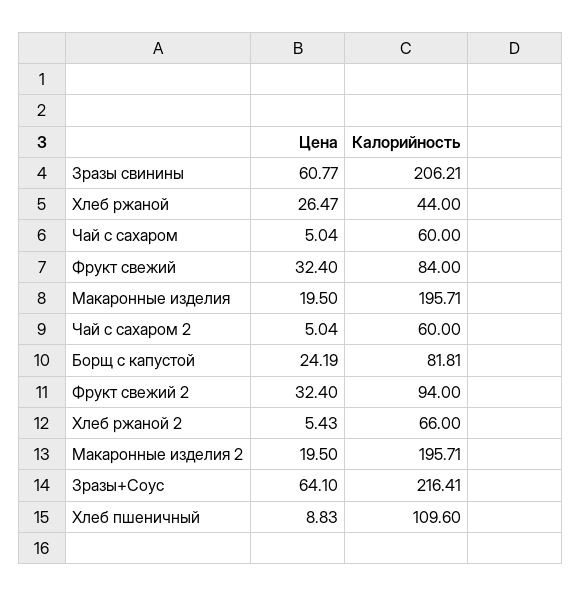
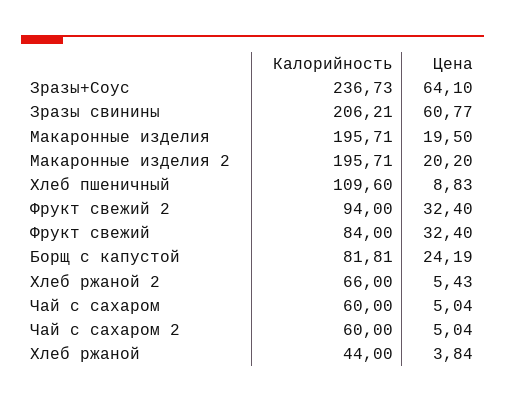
  {
    "Цена": {
      "Зразы свинины": 60.77,
-     "Хлеб ржаной": 26.47,
+     "Хлеб ржаной": 3.84,
      "Чай с сахаром": 5.04,
      "Фрукт свежий": 32.4,
      "Макаронные изделия": 19.5,
      "Чай с сахаром 2": 5.04,
      "Борщ с капустой": 24.19,
      "Фрукт свежий 2": 32.4,
      "Хлеб ржаной 2": 5.43,
-     "Макаронные изделия 2": 19.5,
+     "Макаронные изделия 2": 20.2,
      "Зразы+Соус": 64.1,
      "Хлеб пшеничный": 8.83
    },
    "Калорийность": {
      "Зразы свинины": 206.21,
      "Хлеб ржаной": 44,
      "Чай с сахаром": 60,
      "Фрукт свежий": 84,
      "Макаронные изделия": 195.71,
      "Чай с сахаром 2": 60,
      "Борщ с капустой": 81.81,
      "Фрукт свежий 2": 94,
      "Хлеб ржаной 2": 66,
      "Макаронные изделия 2": 195.71,
-     "Зразы+Соус": 216.41,
+     "Зразы+Соус": 236.73,
      "Хлеб пшеничный": 109.6
    }
  }

